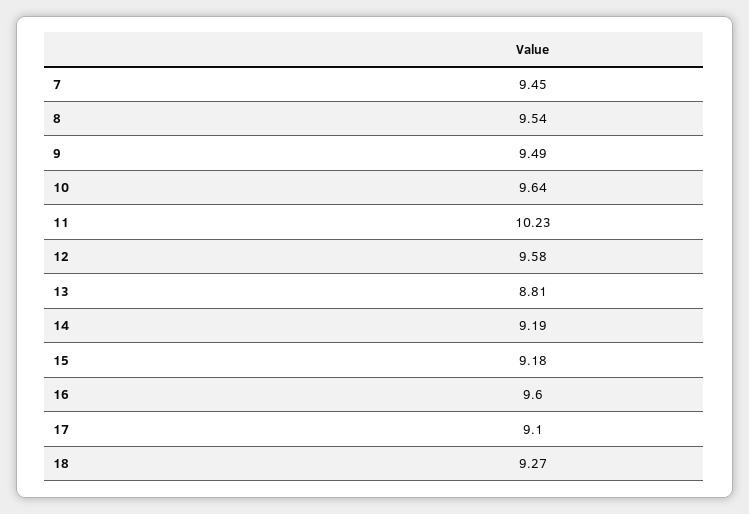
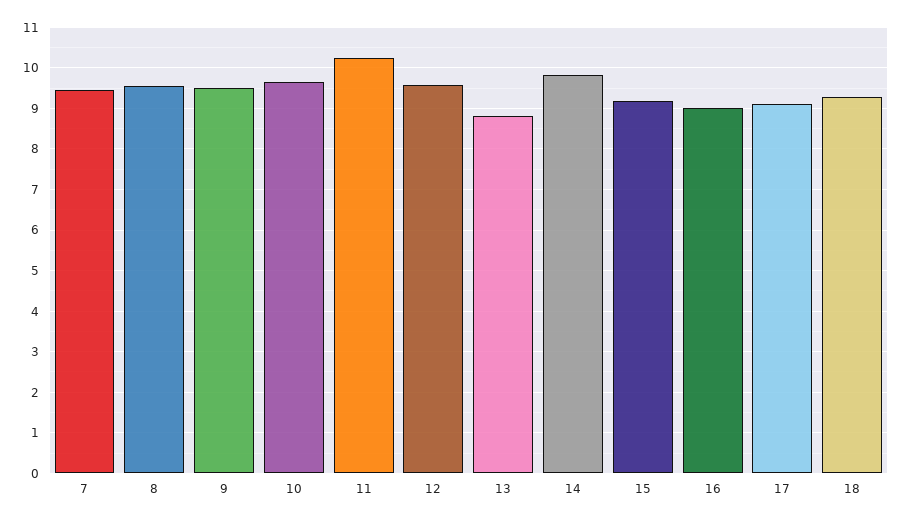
  {
    "7": 9.45,
    "8": 9.54,
    "9": 9.49,
    "10": 9.64,
    "11": 10.23,
    "12": 9.58,
    "13": 8.81,
-   "14": 9.19,
+   "14": 9.8,
    "15": 9.18,
-   "16": 9.6,
+   "16": 9,
    "17": 9.1,
    "18": 9.27
  }

